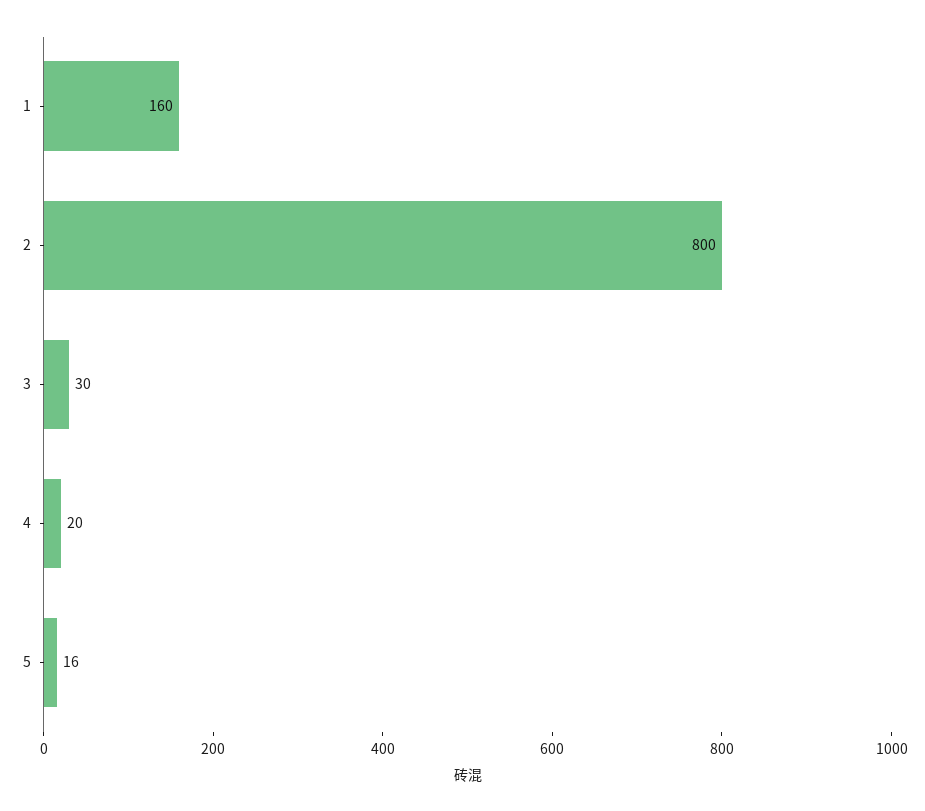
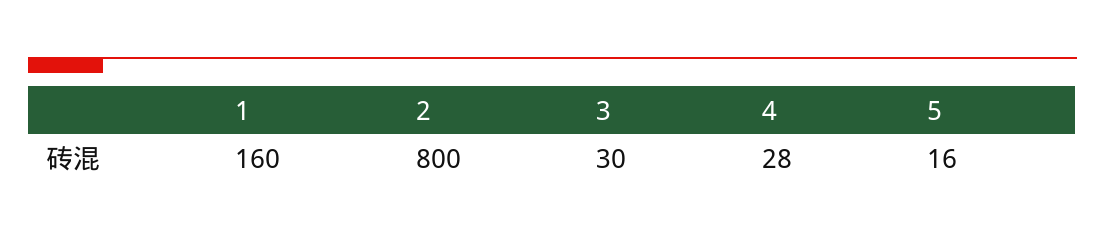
  {
    "1": 160,
    "2": 800,
    "3": 30,
-   "4": 20,
+   "4": 28,
    "5": 16
  }

